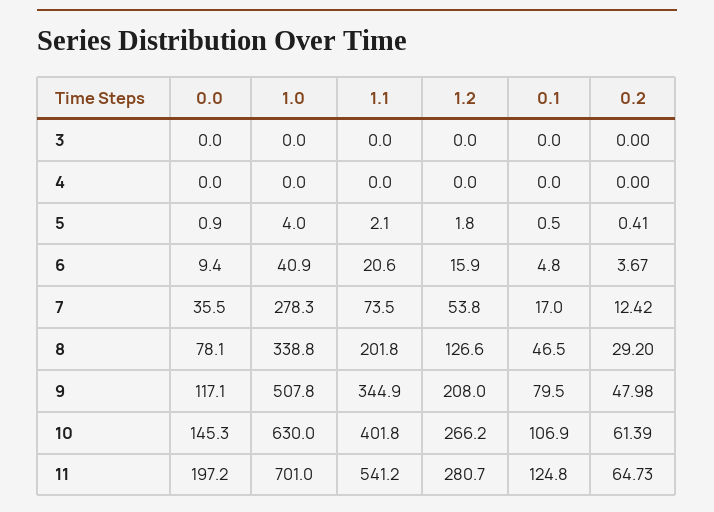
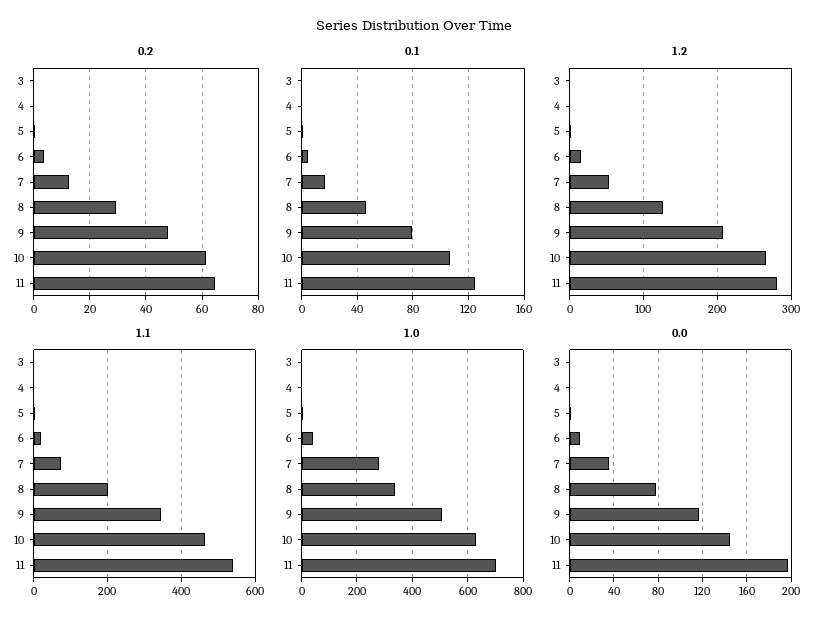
  {
    "0.0": {
      "3": 0,
      "4": 0,
      "5": 0.9,
      "6": 9.4,
      "7": 35.5,
      "8": 78.1,
      "9": 117.1,
      "10": 145.3,
      "11": 197.2
    },
    "1.0": {
      "3": 0,
      "4": 0,
      "5": 4,
      "6": 40.9,
      "7": 278.3,
      "8": 338.8,
      "9": 507.8,
      "10": 630,
      "11": 701
    },
    "1.1": {
      "3": 0,
      "4": 0,
      "5": 2.1,
      "6": 20.6,
      "7": 73.5,
      "8": 201.8,
      "9": 344.9,
-     "10": 401.8,
+     "10": 460,
      "11": 541.2
    },
    "1.2": {
      "3": 0,
      "4": 0,
      "5": 1.8,
      "6": 15.9,
      "7": 53.8,
      "8": 126.6,
      "9": 208,
      "10": 266.2,
      "11": 280.7
    },
    "0.1": {
      "3": 0,
      "4": 0,
      "5": 0.5,
      "6": 4.8,
      "7": 17,
      "8": 46.5,
      "9": 79.5,
      "10": 106.9,
      "11": 124.8
    },
    "0.2": {
      "3": 0,
      "4": 0,
      "5": 0.41,
      "6": 3.67,
      "7": 12.42,
      "8": 29.2,
      "9": 47.98,
      "10": 61.39,
      "11": 64.73
    }
  }

